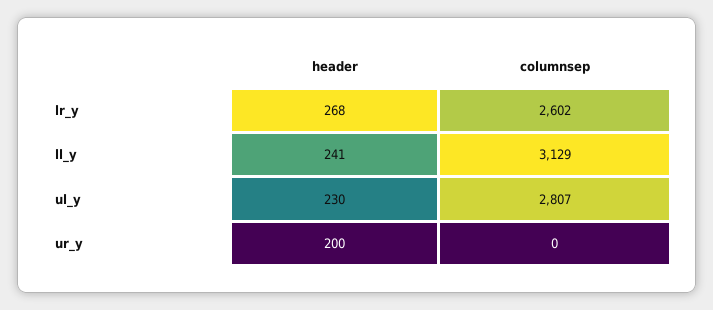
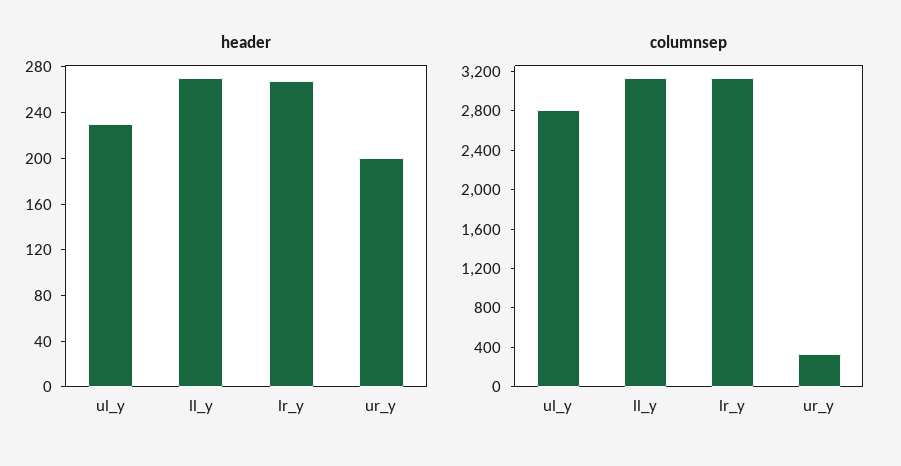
  {
    "header": {
      "lr_y": 268,
-     "ll_y": 241,
+     "ll_y": 270,
      "ul_y": 230,
      "ur_y": 200
    },
    "columnsep": {
-     "lr_y": 2602,
+     "lr_y": 3100,
      "ll_y": 3129,
      "ul_y": 2807,
-     "ur_y": 0
+     "ur_y": 300
    }
  }

